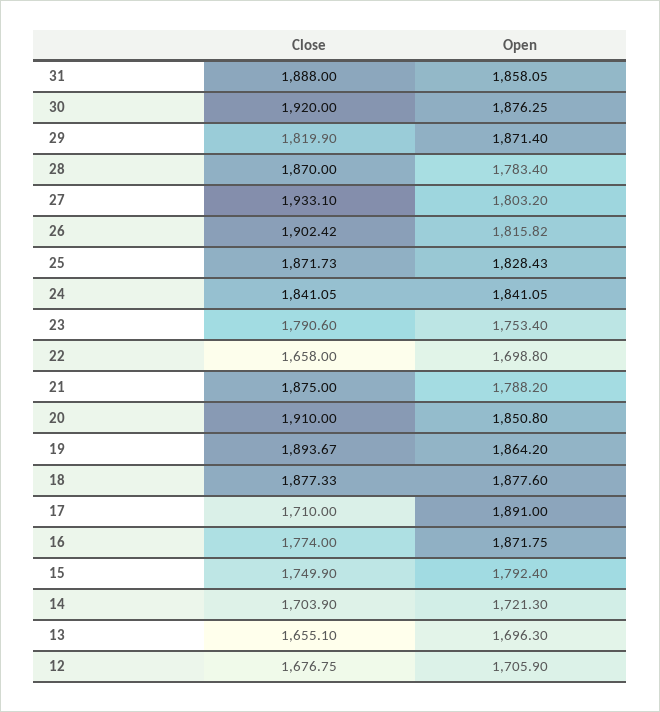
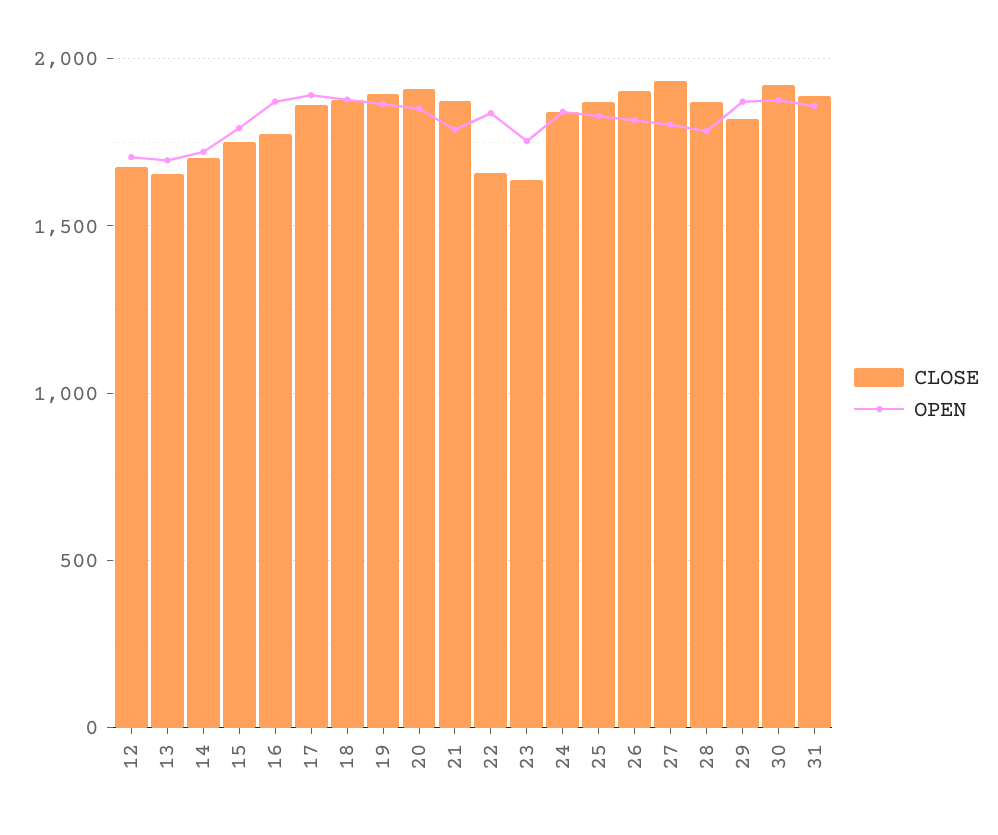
  {
    "Close": {
      "31": 1888,
      "30": 1920,
      "29": 1819.9,
      "28": 1870,
      "27": 1933.1,
      "26": 1902.42,
      "25": 1871.73,
      "24": 1841.05,
-     "23": 1790.6,
+     "23": 1650,
      "22": 1658,
      "21": 1875,
      "20": 1910,
      "19": 1893.67,
      "18": 1877.33,
-     "17": 1710,
+     "17": 1850,
      "16": 1774,
      "15": 1749.9,
      "14": 1703.9,
      "13": 1655.1,
      "12": 1676.75
    },
    "Open": {
      "31": 1858.05,
      "30": 1876.25,
      "29": 1871.4,
      "28": 1783.4,
      "27": 1803.2,
      "26": 1815.82,
      "25": 1828.43,
      "24": 1841.05,
      "23": 1753.4,
-     "22": 1698.8,
+     "22": 1850,
      "21": 1788.2,
      "20": 1850.8,
      "19": 1864.2,
      "18": 1877.6,
      "17": 1891,
      "16": 1871.75,
      "15": 1792.4,
      "14": 1721.3,
      "13": 1696.3,
      "12": 1705.9
    }
  }

